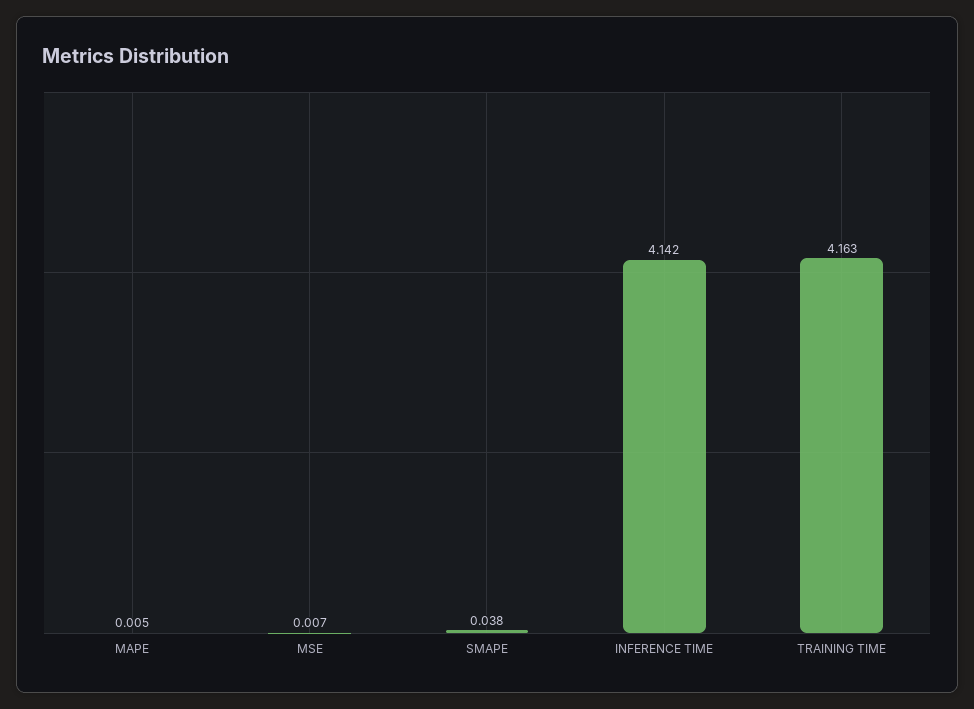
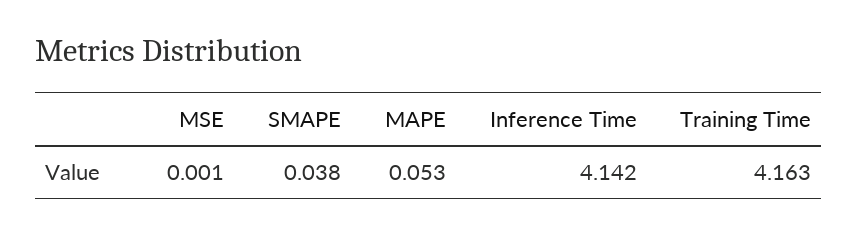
  {
-   "MAPE": 0.005,
+   "MAPE": 0.053,
-   "MSE": 0.007,
+   "MSE": 0.001,
    "SMAPE": 0.038,
    "INFERENCE TIME": 4.142,
    "TRAINING TIME": 4.163
  }

